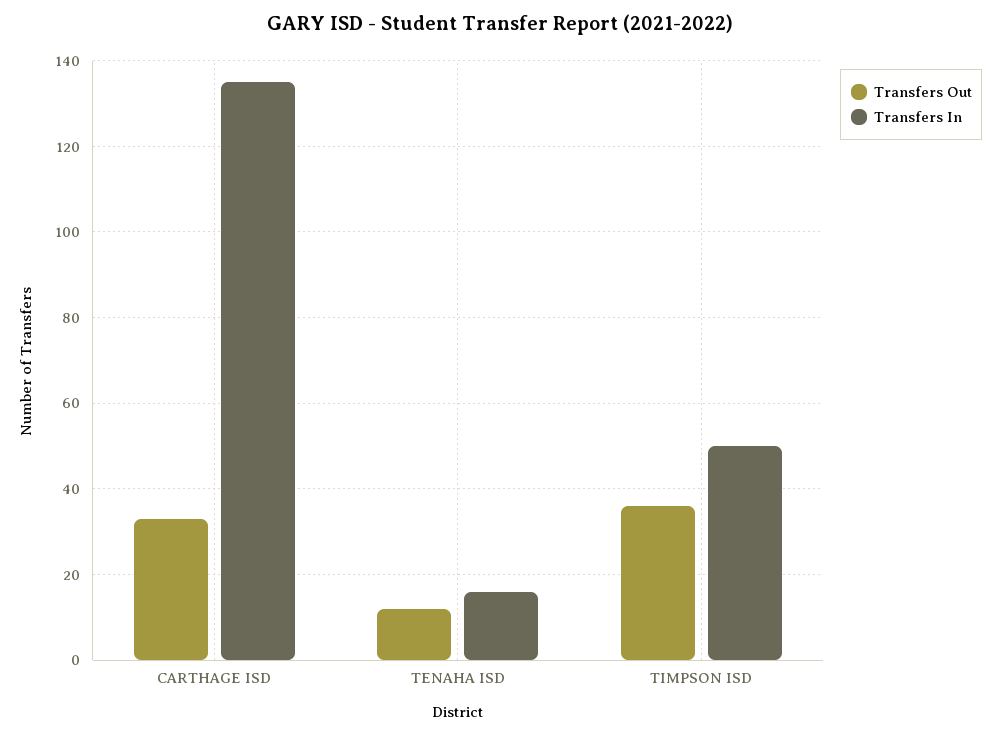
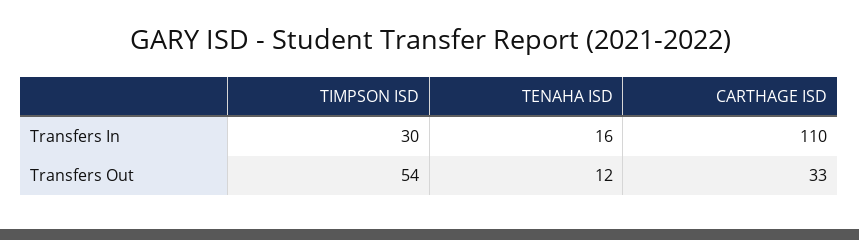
  {
    "Transfers Out": {
      "CARTHAGE ISD": 33,
      "TENAHA ISD": 12,
-     "TIMPSON ISD": 35
+     "TIMPSON ISD": 54
    },
    "Transfers In": {
-     "CARTHAGE ISD": 135,
+     "CARTHAGE ISD": 110,
      "TENAHA ISD": 16,
-     "TIMPSON ISD": 50
+     "TIMPSON ISD": 30
    }
  }

